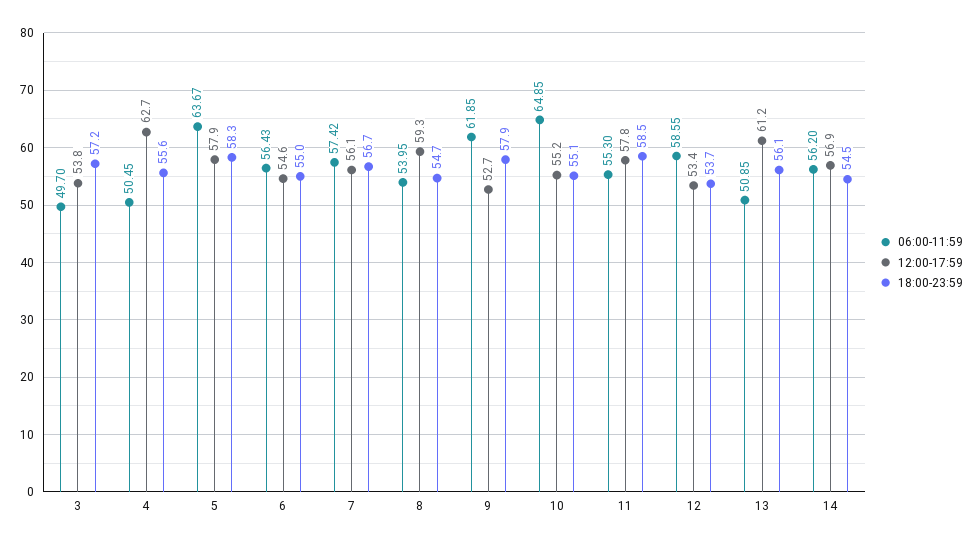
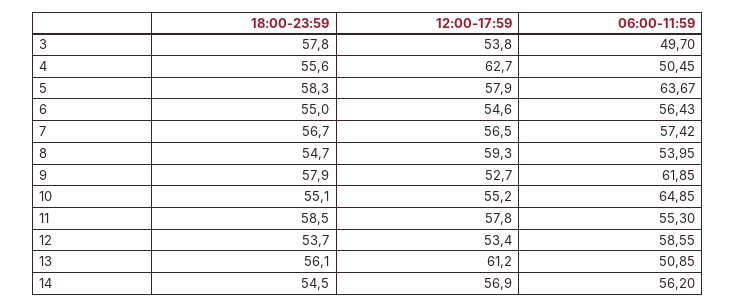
  {
    "06:00-11:59": {
      "3": 49.7,
      "4": 50.45,
      "5": 63.67,
      "6": 56.43,
      "7": 57.42,
      "8": 53.95,
      "9": 61.85,
      "10": 64.85,
      "11": 55.3,
      "12": 58.55,
      "13": 50.85,
      "14": 56.2
    },
    "12:00-17:59": {
      "3": 53.8,
      "4": 62.7,
      "5": 57.9,
      "6": 54.6,
-     "7": 56.1,
+     "7": 56.5,
      "8": 59.3,
      "9": 52.7,
      "10": 55.2,
      "11": 57.8,
      "12": 53.4,
      "13": 61.2,
      "14": 56.9
    },
    "18:00-23:59": {
-     "3": 57.2,
+     "3": 57.8,
      "4": 55.6,
      "5": 58.3,
      "6": 55,
      "7": 56.7,
      "8": 54.7,
      "9": 57.9,
      "10": 55.1,
      "11": 58.5,
      "12": 53.7,
      "13": 56.1,
      "14": 54.5
    }
  }

